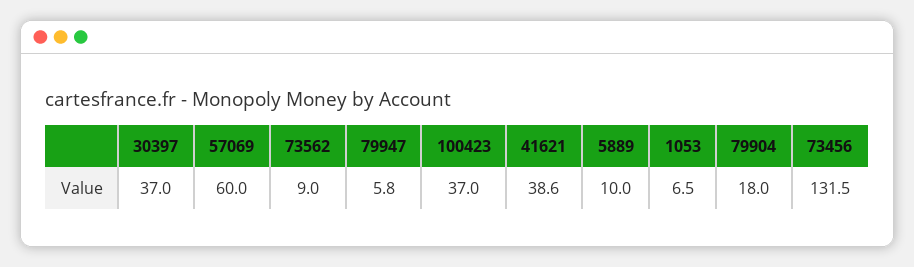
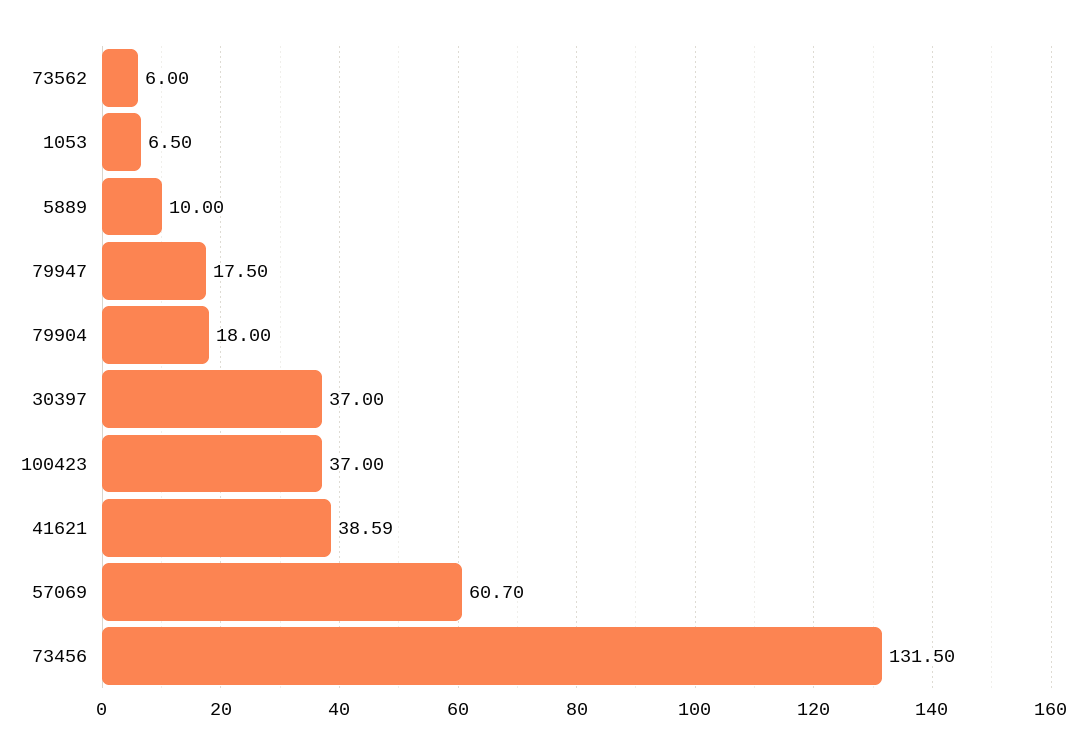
  {
    "30397": 37,
-   "57069": 60,
+   "57069": 60.7,
-   "73562": 9,
+   "73562": 6,
-   "79947": 5.8,
+   "79947": 17.5,
    "100423": 37,
-   "41621": 38.6,
+   "41621": 38.59,
    "5889": 10,
    "1053": 6.5,
    "79904": 18,
    "73456": 131.5
  }

